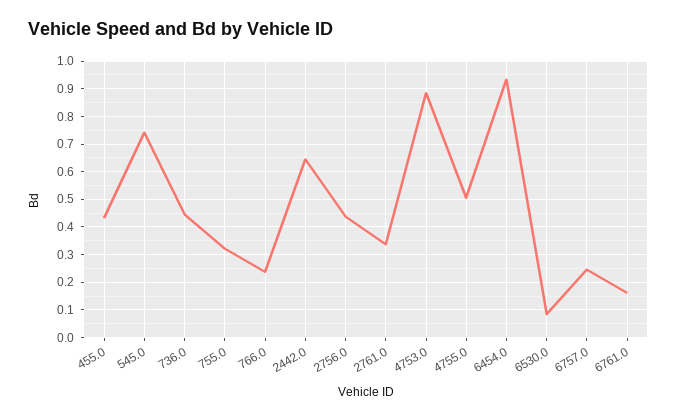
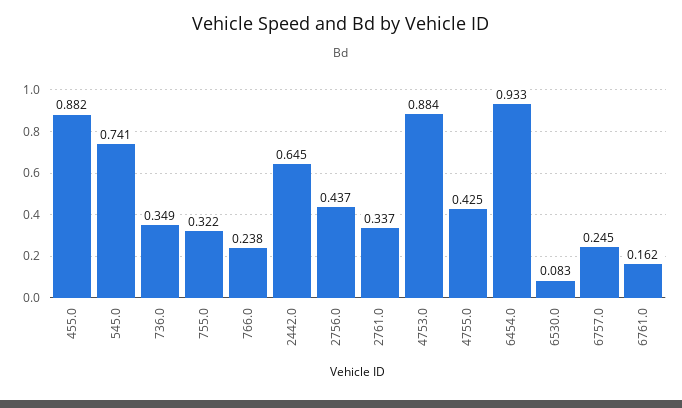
  {
-   "455.0": 0.425,
+   "455.0": 0.882,
    "545.0": 0.741,
-   "736.0": 0.45,
+   "736.0": 0.349,
    "755.0": 0.322,
    "766.0": 0.238,
    "2442.0": 0.645,
    "2756.0": 0.437,
    "2761.0": 0.337,
    "4753.0": 0.884,
-   "4755.0": 0.5,
+   "4755.0": 0.425,
    "6454.0": 0.933,
    "6530.0": 0.083,
    "6757.0": 0.245,
    "6761.0": 0.162
  }

